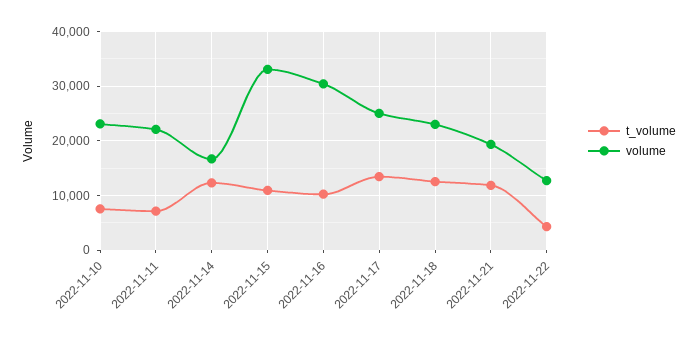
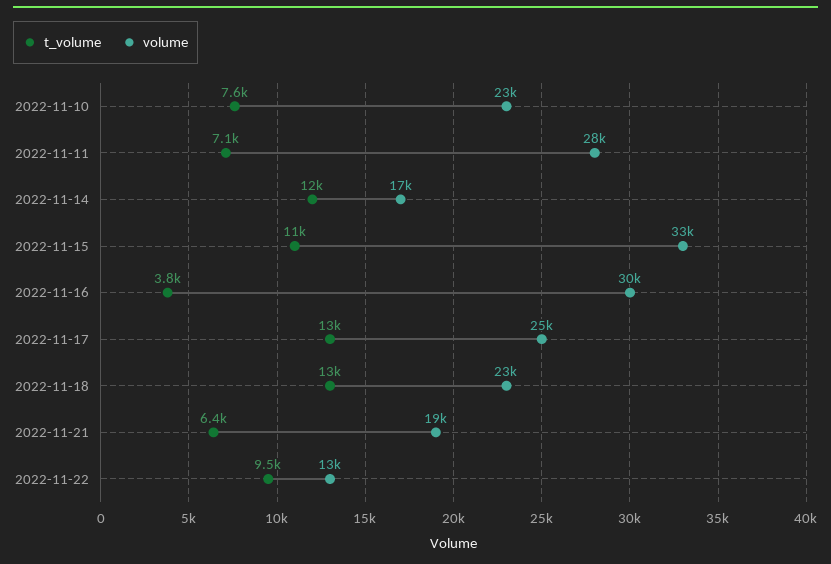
  {
    "t_volume": {
      "2022-11-10": 7600,
      "2022-11-11": 7100,
      "2022-11-14": 12000,
      "2022-11-15": 11000,
-     "2022-11-16": 10000,
+     "2022-11-16": 3800,
      "2022-11-17": 13000,
      "2022-11-18": 13000,
-     "2022-11-21": 12000,
+     "2022-11-21": 6400,
-     "2022-11-22": 4000
+     "2022-11-22": 9500
    },
    "volume": {
      "2022-11-10": 23000,
-     "2022-11-11": 22000,
+     "2022-11-11": 28000,
      "2022-11-14": 17000,
      "2022-11-15": 33000,
      "2022-11-16": 30000,
      "2022-11-17": 25000,
      "2022-11-18": 23000,
      "2022-11-21": 19000,
      "2022-11-22": 13000
    }
  }

